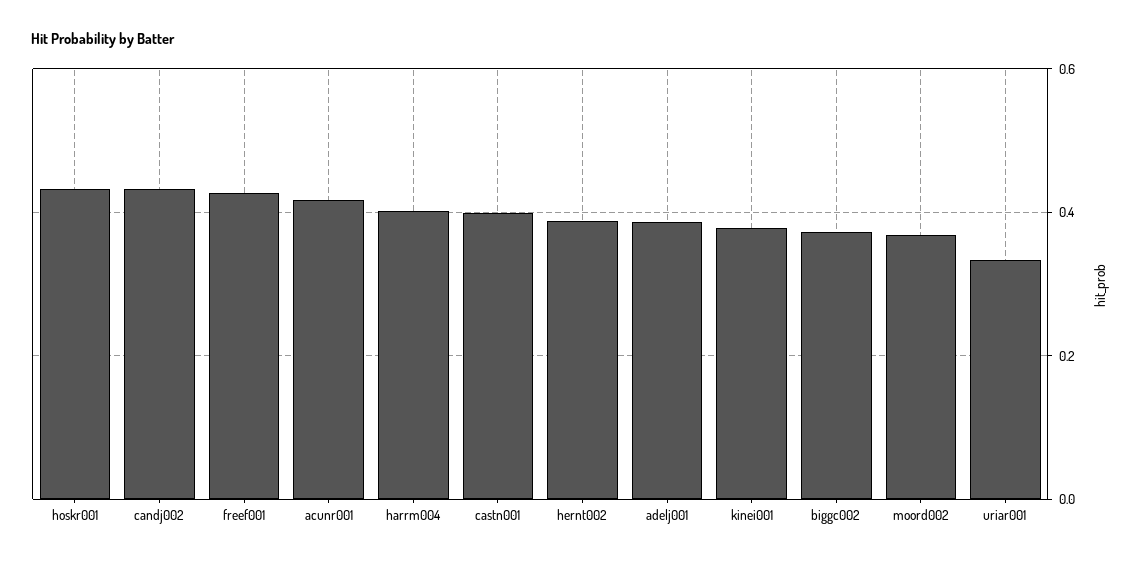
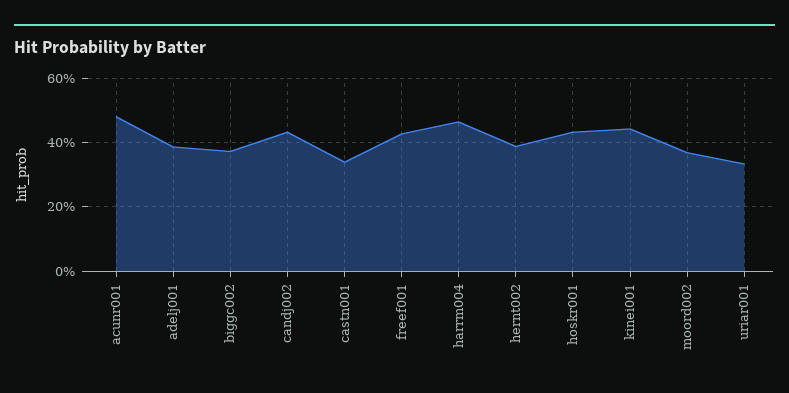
  {
    "hoskr001": 0.44,
    "candj002": 0.44,
    "freef001": 0.42,
-   "acunr001": 0.42,
+   "acunr001": 0.48,
-   "harrm004": 0.4,
+   "harrm004": 0.46,
-   "castn001": 0.4,
+   "castn001": 0.34,
    "hernt002": 0.38,
    "adelj001": 0.38,
-   "kinei001": 0.38,
+   "kinei001": 0.44,
    "biggc002": 0.38,
    "moord002": 0.36,
    "uriar001": 0.34
  }

